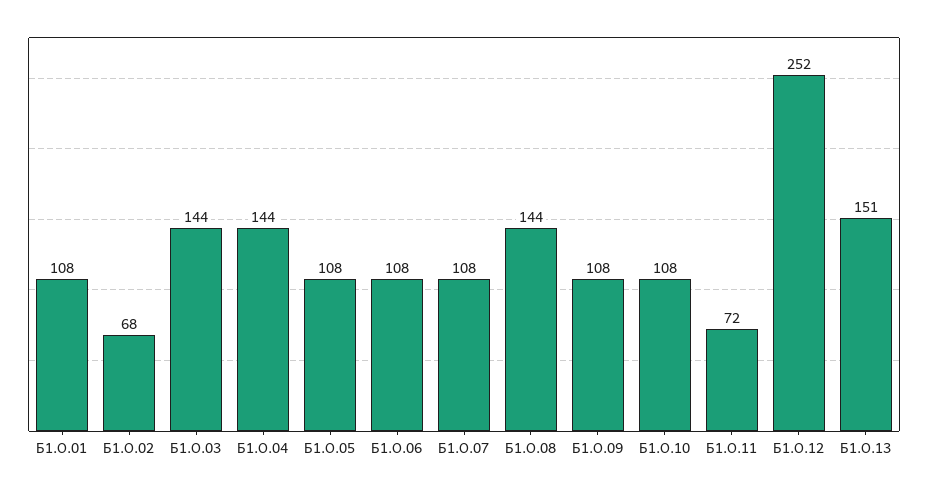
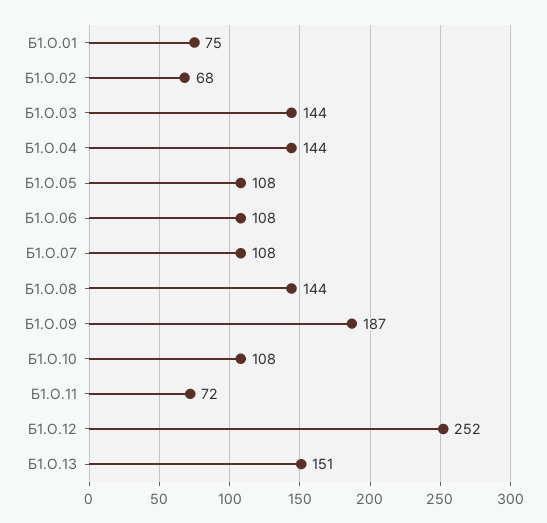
  {
-   "Б1.О.01": 108,
+   "Б1.О.01": 75,
    "Б1.О.02": 68,
    "Б1.О.03": 144,
    "Б1.О.04": 144,
    "Б1.О.05": 108,
    "Б1.О.06": 108,
    "Б1.О.07": 108,
    "Б1.О.08": 144,
-   "Б1.О.09": 108,
+   "Б1.О.09": 187,
    "Б1.О.10": 108,
    "Б1.О.11": 72,
    "Б1.О.12": 252,
    "Б1.О.13": 151
  }

